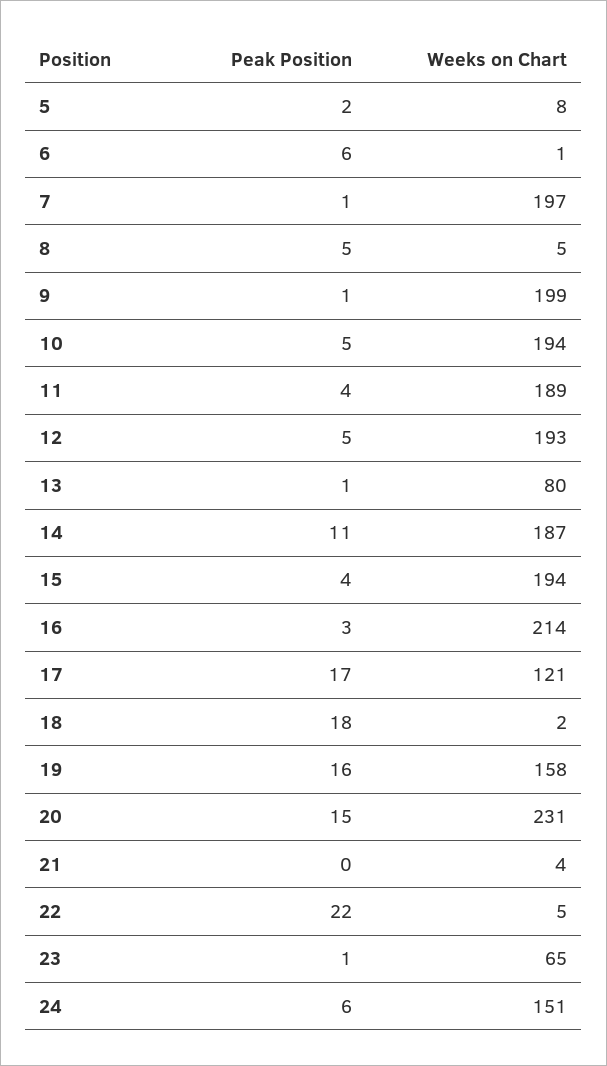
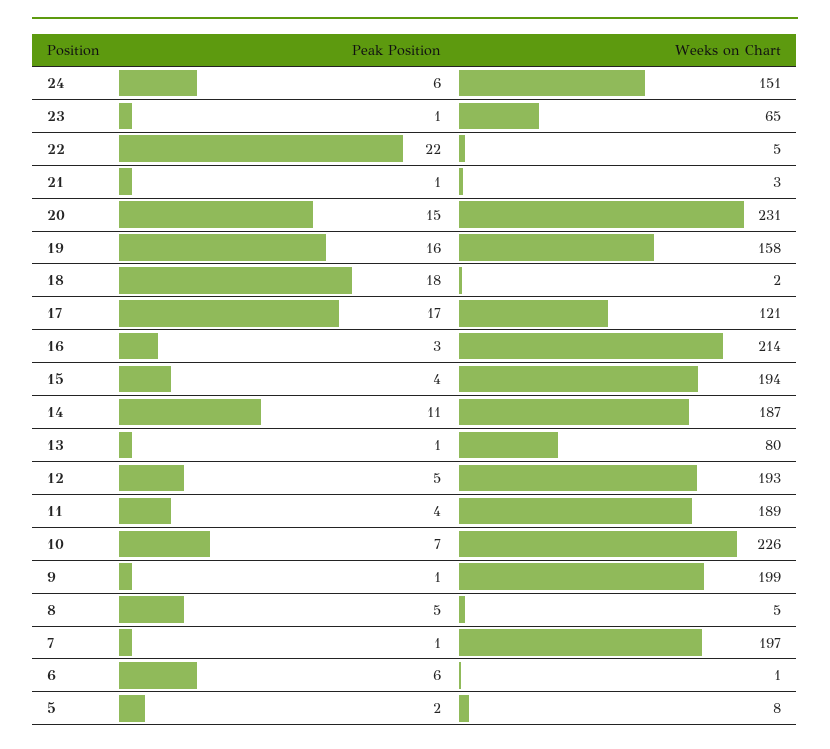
  {
    "Peak Position": {
      "5": 2,
      "6": 6,
      "7": 1,
      "8": 5,
      "9": 1,
-     "10": 5,
+     "10": 7,
      "11": 4,
      "12": 5,
      "13": 1,
      "14": 11,
      "15": 4,
      "16": 3,
      "17": 17,
      "18": 18,
      "19": 16,
      "20": 15,
-     "21": 0,
+     "21": 1,
      "22": 22,
      "23": 1,
      "24": 6
    },
    "Weeks on Chart": {
      "5": 8,
      "6": 1,
      "7": 197,
      "8": 5,
      "9": 199,
-     "10": 194,
+     "10": 226,
      "11": 189,
      "12": 193,
      "13": 80,
      "14": 187,
      "15": 194,
      "16": 214,
      "17": 121,
      "18": 2,
      "19": 158,
      "20": 231,
-     "21": 4,
+     "21": 3,
      "22": 5,
      "23": 65,
      "24": 151
    }
  }

